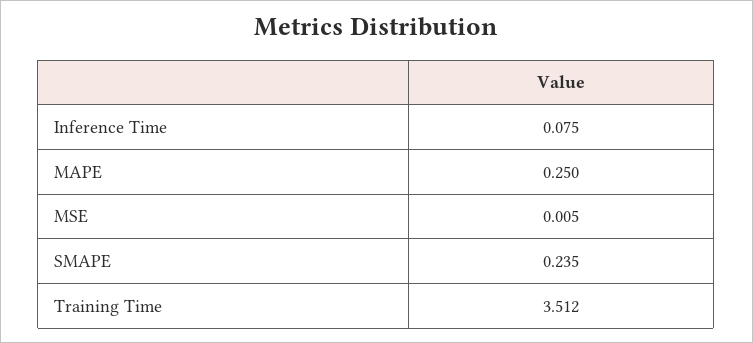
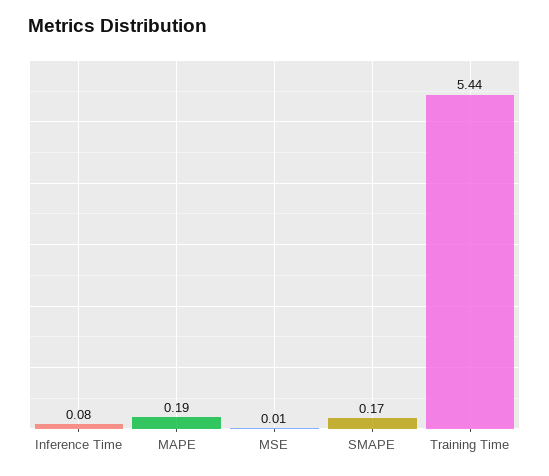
  {
    "Inference Time": 0.075,
-   "MAPE": 0.25,
+   "MAPE": 0.19,
    "MSE": 0.005,
-   "SMAPE": 0.235,
+   "SMAPE": 0.17,
-   "Training Time": 3.512
+   "Training Time": 5.44
  }

